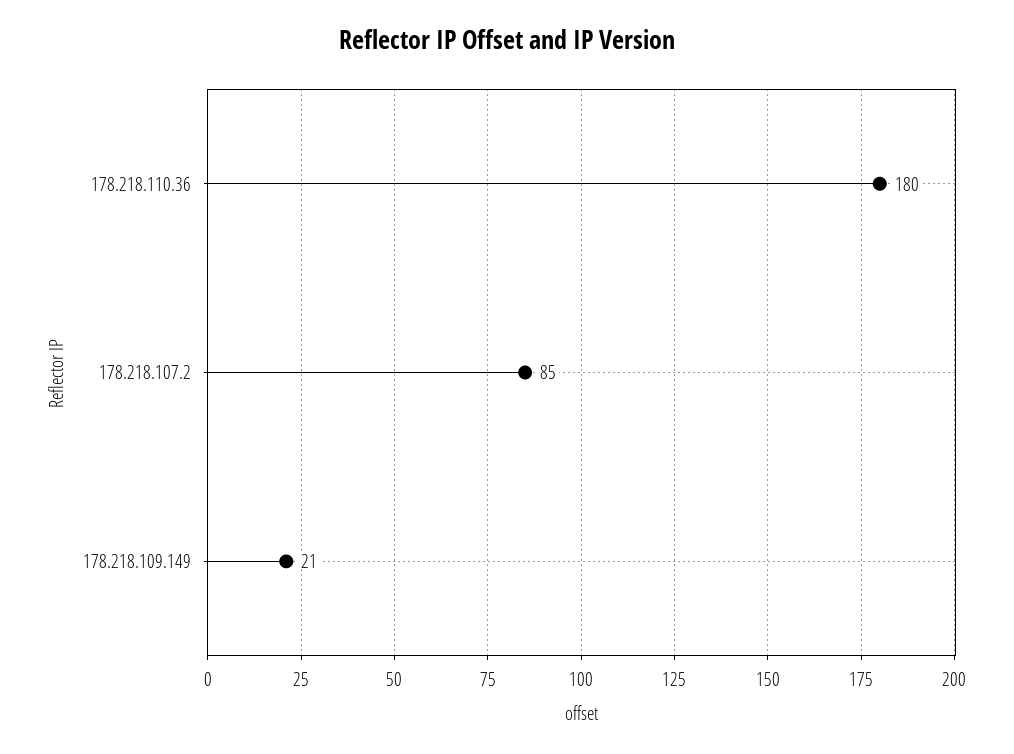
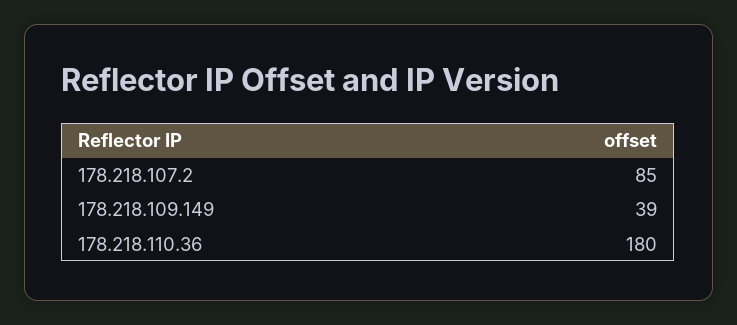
  {
    "178.218.110.36": 180,
    "178.218.107.2": 85,
-   "178.218.109.149": 21
+   "178.218.109.149": 39
  }

